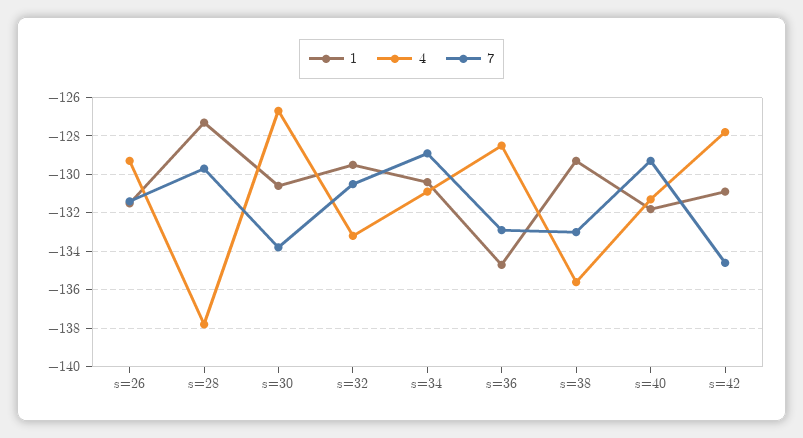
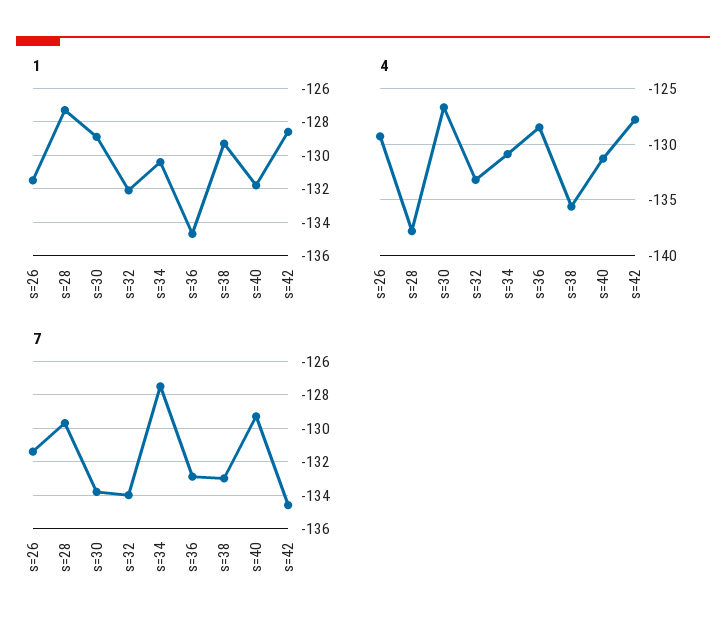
  {
    "1": {
      "s=26": -131.5,
      "s=28": -127.5,
-     "s=30": -130.5,
+     "s=30": -129,
-     "s=32": -129.5,
+     "s=32": -132,
      "s=34": -130.5,
      "s=36": -134.5,
      "s=38": -129.5,
      "s=40": -132,
-     "s=42": -131
+     "s=42": -128.5
    },
    "4": {
      "s=26": -129.5,
      "s=28": -138,
      "s=30": -126.5,
      "s=32": -133,
      "s=34": -131,
      "s=36": -128.5,
      "s=38": -135.5,
      "s=40": -131.5,
      "s=42": -128
    },
    "7": {
      "s=26": -131.5,
      "s=28": -129.5,
      "s=30": -134,
-     "s=32": -130.5,
+     "s=32": -134,
-     "s=34": -129,
+     "s=34": -127.5,
      "s=36": -133,
      "s=38": -133,
      "s=40": -129.5,
      "s=42": -134.5
    }
  }

